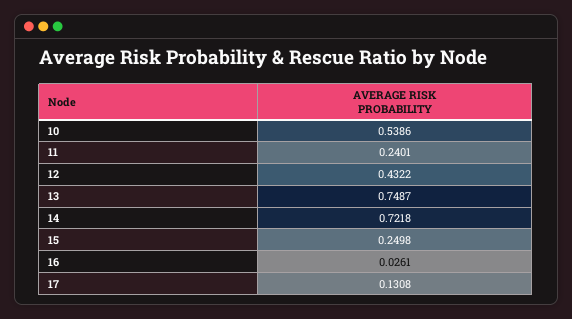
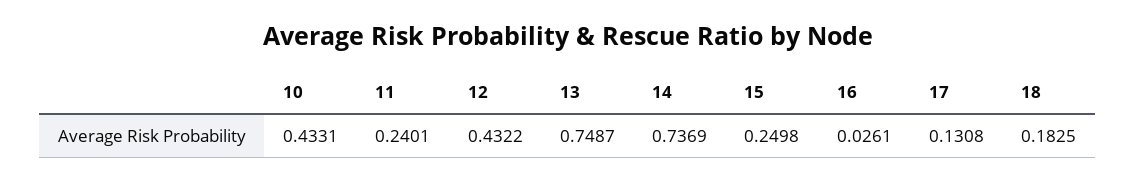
  {
-   "10": 0.5386,
+   "10": 0.4331,
    "11": 0.2401,
    "12": 0.4322,
    "13": 0.7487,
-   "14": 0.7218,
+   "14": 0.7369,
    "15": 0.2498,
    "16": 0.0261,
-   "17": 0.1308
+   "17": 0.1308,
+   "18": 0.1825
  }

